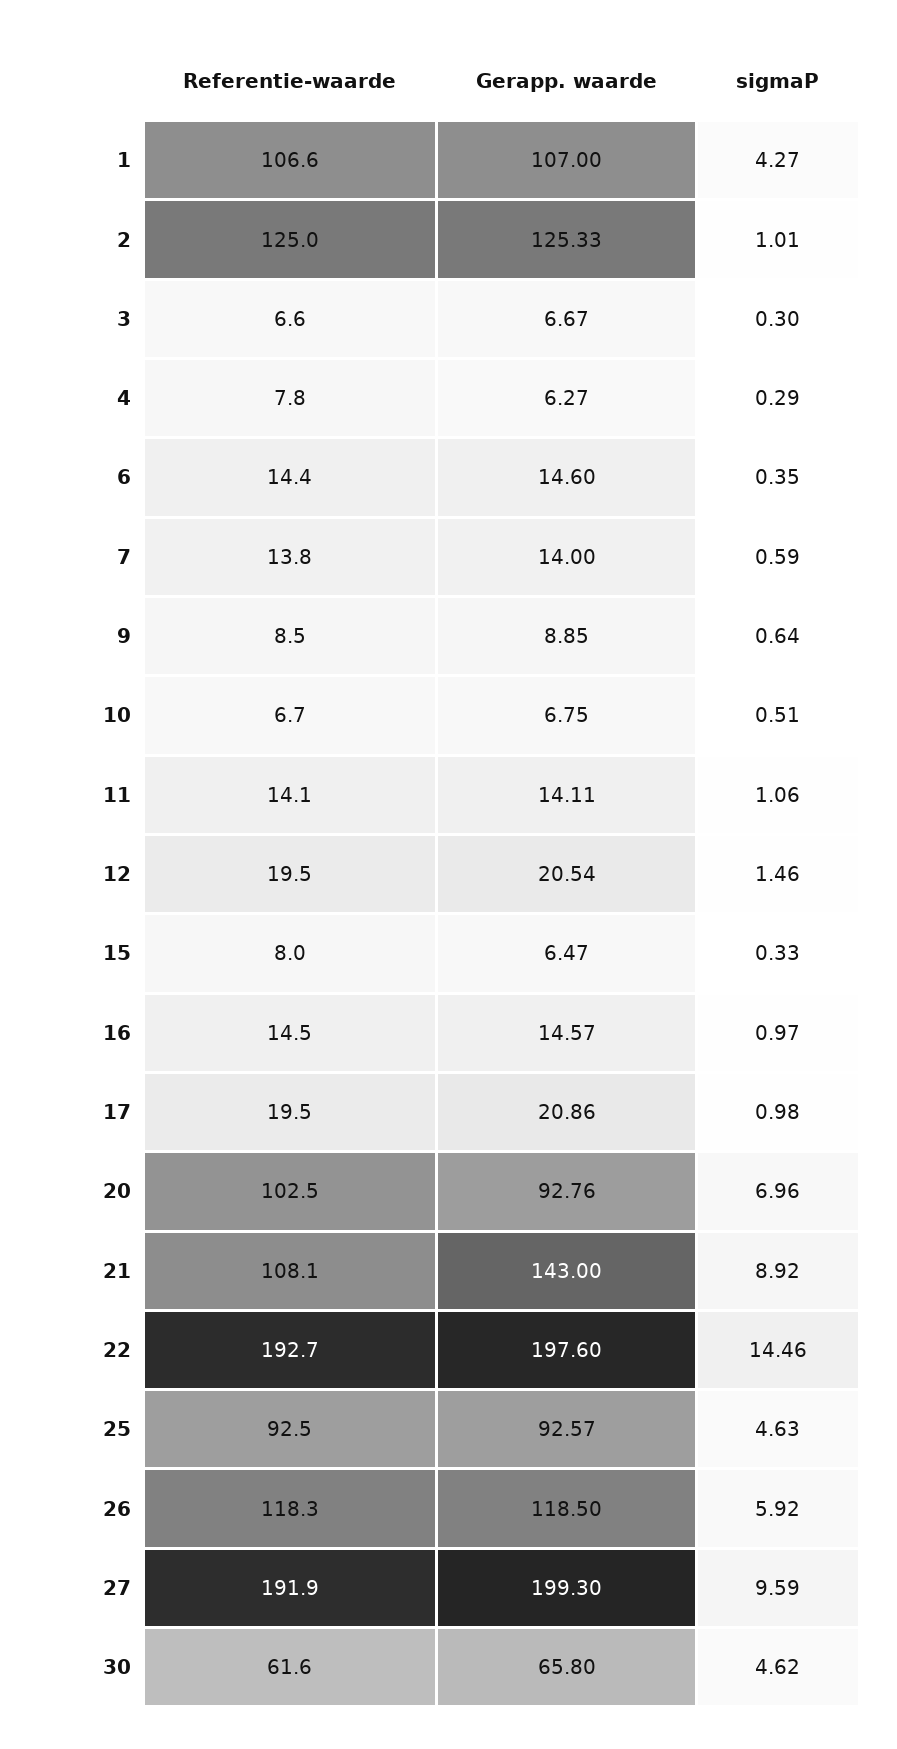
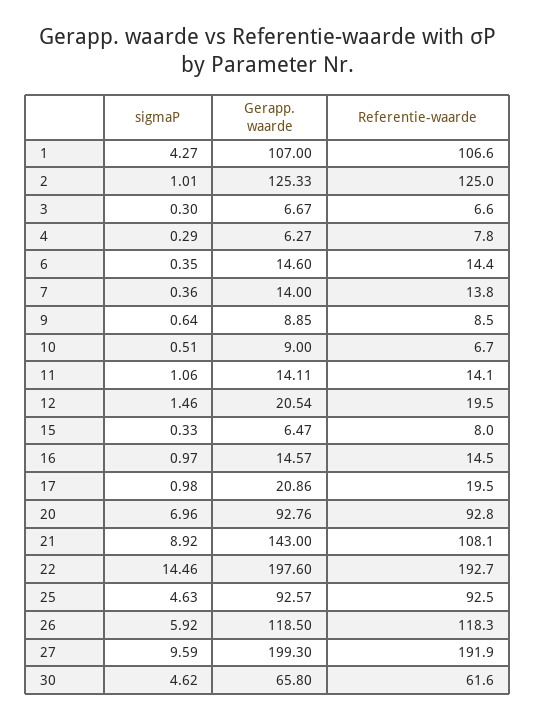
  {
    "Referentie-waarde": {
      "1": 106.6,
      "2": 125,
      "3": 6.6,
      "4": 7.8,
      "6": 14.4,
      "7": 13.8,
      "9": 8.5,
      "10": 6.7,
      "11": 14.1,
      "12": 19.5,
      "15": 8,
      "16": 14.5,
      "17": 19.5,
-     "20": 102.5,
+     "20": 92.8,
      "21": 108.1,
      "22": 192.7,
      "25": 92.5,
      "26": 118.3,
      "27": 191.9,
      "30": 61.6
    },
    "Gerapp. waarde": {
      "1": 107,
      "2": 125.33,
      "3": 6.67,
      "4": 6.27,
      "6": 14.6,
      "7": 14,
      "9": 8.85,
-     "10": 6.75,
+     "10": 9,
      "11": 14.11,
      "12": 20.54,
      "15": 6.47,
      "16": 14.57,
      "17": 20.86,
      "20": 92.76,
      "21": 143,
      "22": 197.6,
      "25": 92.57,
      "26": 118.5,
      "27": 199.3,
      "30": 65.8
    },
    "sigmaP": {
      "1": 4.27,
      "2": 1.01,
      "3": 0.3,
      "4": 0.29,
      "6": 0.35,
-     "7": 0.59,
+     "7": 0.36,
      "9": 0.64,
      "10": 0.51,
      "11": 1.06,
      "12": 1.46,
      "15": 0.33,
      "16": 0.97,
      "17": 0.98,
      "20": 6.96,
      "21": 8.92,
      "22": 14.46,
      "25": 4.63,
      "26": 5.92,
      "27": 9.59,
      "30": 4.62
    }
  }

